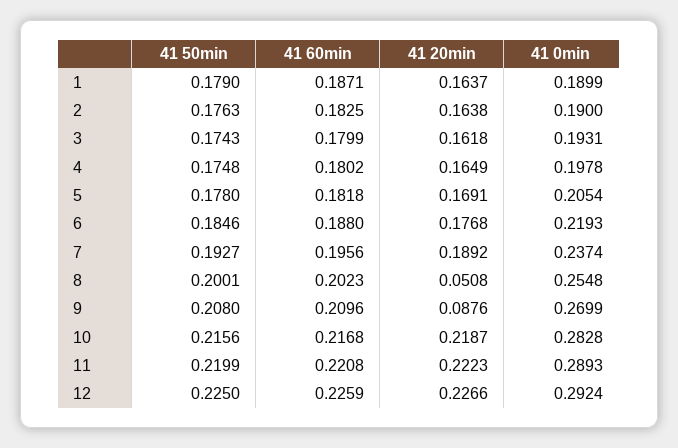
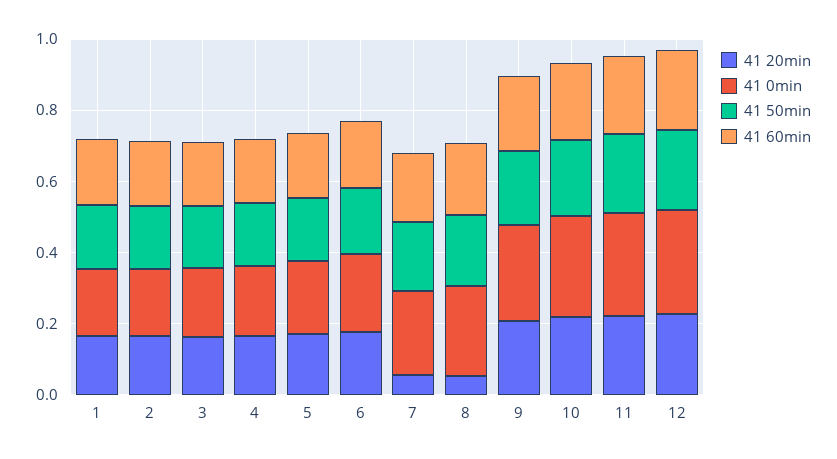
  {
    "41 50min": {
      "1": 0.179,
      "2": 0.1763,
      "3": 0.1743,
      "4": 0.1748,
      "5": 0.178,
      "6": 0.1846,
      "7": 0.1927,
      "8": 0.2001,
      "9": 0.208,
      "10": 0.2156,
      "11": 0.2199,
      "12": 0.225
    },
    "41 60min": {
      "1": 0.1871,
      "2": 0.1825,
      "3": 0.1799,
      "4": 0.1802,
      "5": 0.1818,
      "6": 0.188,
      "7": 0.1956,
      "8": 0.2023,
      "9": 0.2096,
      "10": 0.2168,
      "11": 0.2208,
      "12": 0.2259
    },
    "41 20min": {
      "1": 0.1637,
      "2": 0.1638,
      "3": 0.1618,
      "4": 0.1649,
      "5": 0.1691,
      "6": 0.1768,
-     "7": 0.1892,
+     "7": 0.05,
      "8": 0.0508,
-     "9": 0.0876,
+     "9": 0.2,
      "10": 0.2187,
      "11": 0.2223,
      "12": 0.2266
    },
    "41 0min": {
      "1": 0.1899,
      "2": 0.19,
      "3": 0.1931,
      "4": 0.1978,
      "5": 0.2054,
      "6": 0.2193,
      "7": 0.2374,
      "8": 0.2548,
      "9": 0.2699,
      "10": 0.2828,
      "11": 0.2893,
      "12": 0.2924
    }
  }

